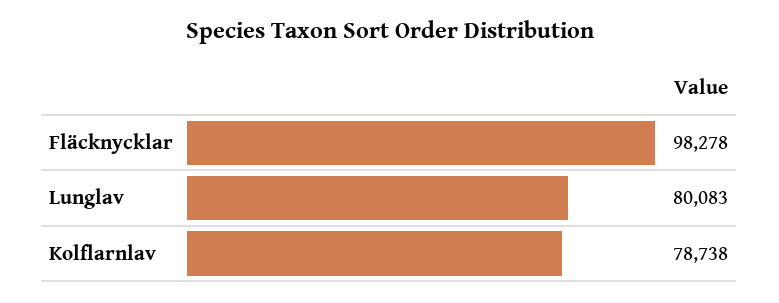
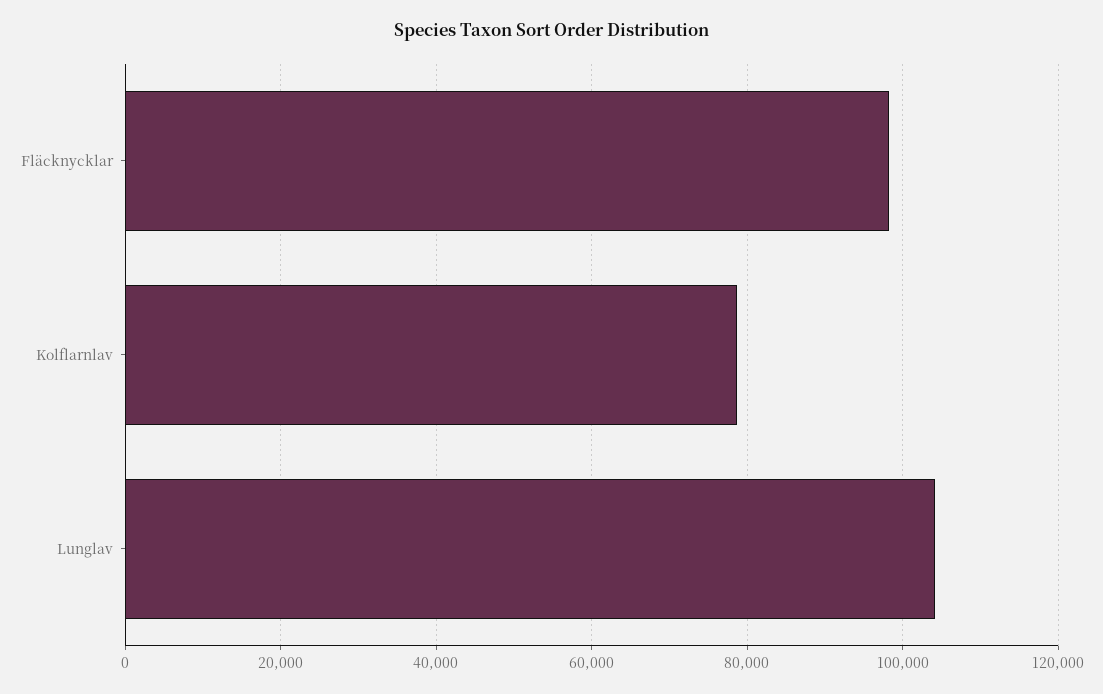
  {
    "Fläcknycklar": 98278,
-   "Lunglav": 80083,
+   "Lunglav": 104000,
    "Kolflarnlav": 78738
  }

